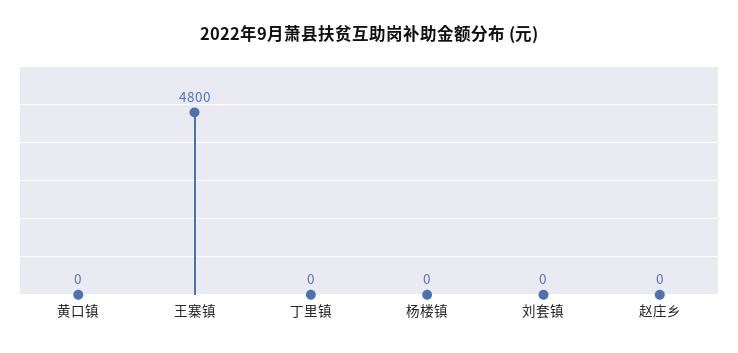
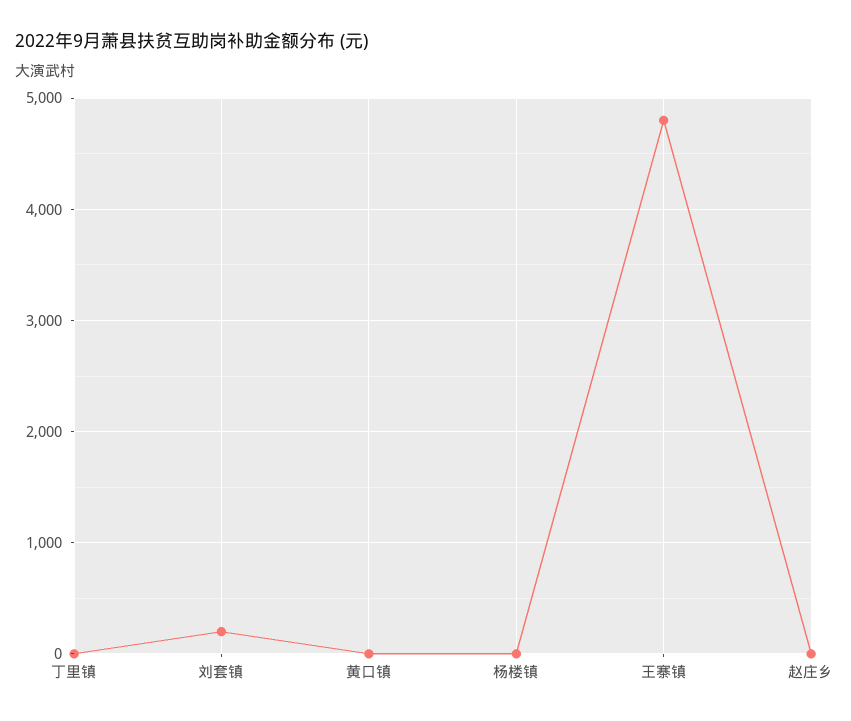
  {
    "黄口镇": 0,
    "王寨镇": 4800,
    "丁里镇": 0,
    "杨楼镇": 0,
-   "刘套镇": 0,
+   "刘套镇": 200,
    "赵庄乡": 0
  }

